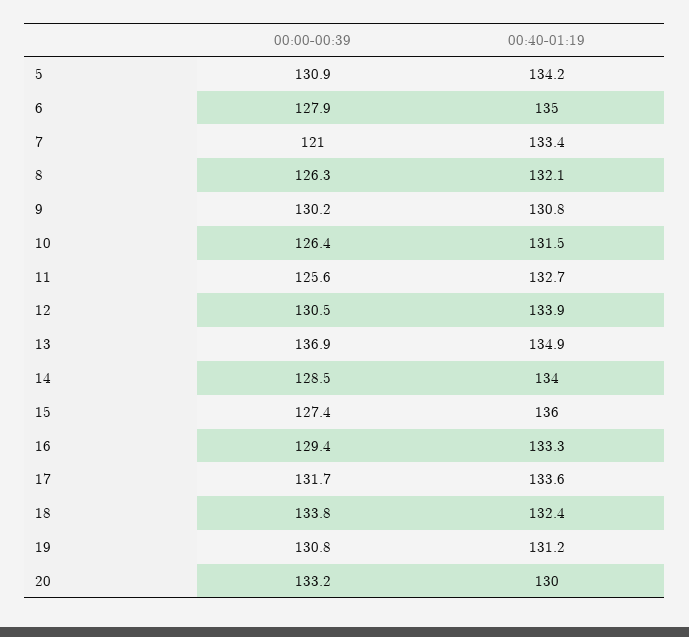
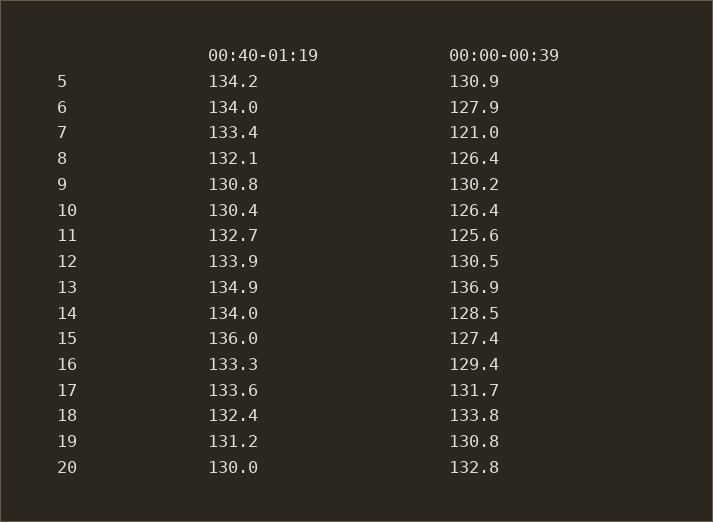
  {
    "00:00-00:39": {
      "5": 130.9,
      "6": 127.9,
      "7": 121,
-     "8": 126.3,
+     "8": 126.4,
      "9": 130.2,
      "10": 126.4,
      "11": 125.6,
      "12": 130.5,
      "13": 136.9,
      "14": 128.5,
      "15": 127.4,
      "16": 129.4,
      "17": 131.7,
      "18": 133.8,
      "19": 130.8,
-     "20": 133.2
+     "20": 132.8
    },
    "00:40-01:19": {
      "5": 134.2,
-     "6": 135,
+     "6": 134,
      "7": 133.4,
      "8": 132.1,
      "9": 130.8,
-     "10": 131.5,
+     "10": 130.4,
      "11": 132.7,
      "12": 133.9,
      "13": 134.9,
      "14": 134,
      "15": 136,
      "16": 133.3,
      "17": 133.6,
      "18": 132.4,
      "19": 131.2,
      "20": 130
    }
  }

